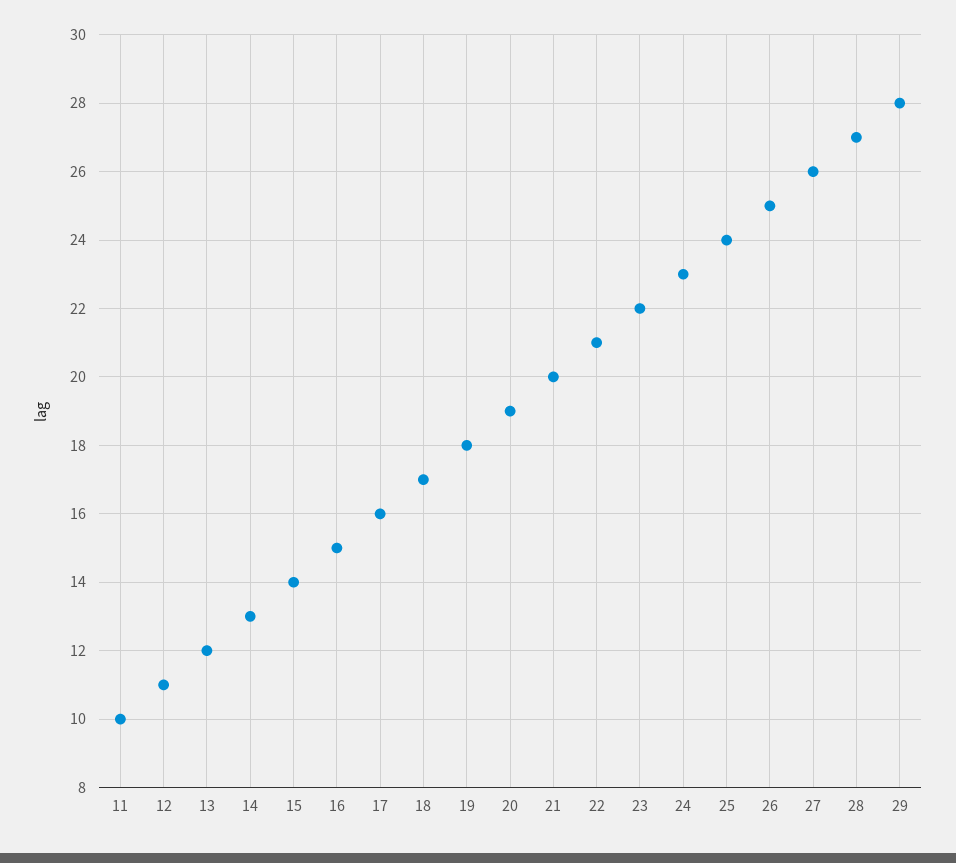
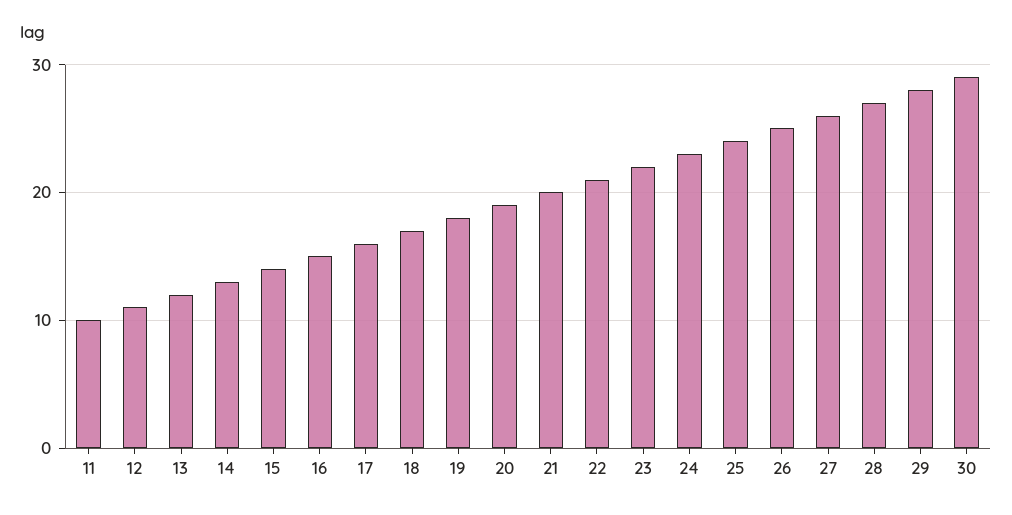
  {
    "11": 10,
    "12": 11,
    "13": 12,
    "14": 13,
    "15": 14,
    "16": 15,
    "17": 16,
    "18": 17,
    "19": 18,
    "20": 19,
    "21": 20,
    "22": 21,
    "23": 22,
    "24": 23,
    "25": 24,
    "26": 25,
    "27": 26,
    "28": 27,
-   "29": 28
+   "29": 28,
+   "30": 29
  }

